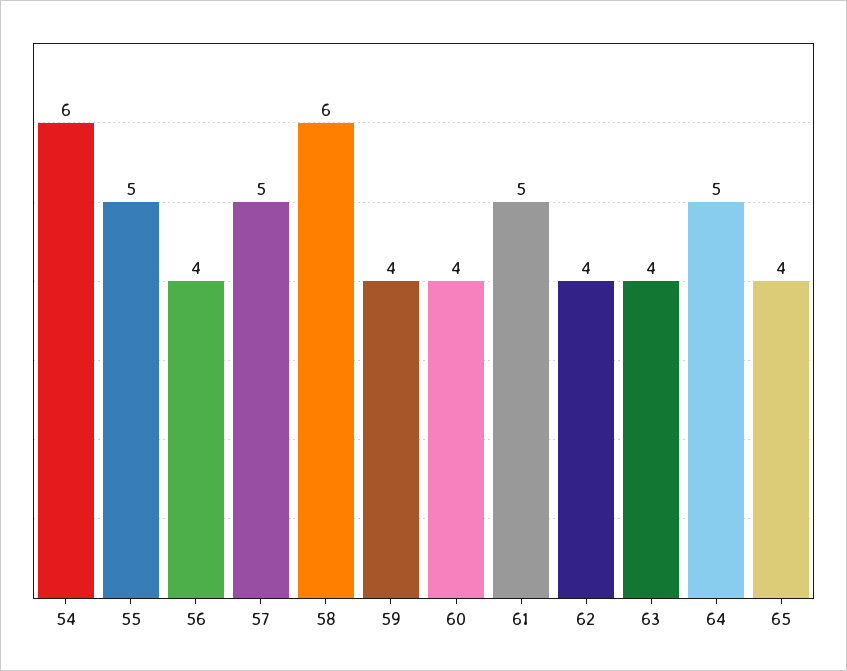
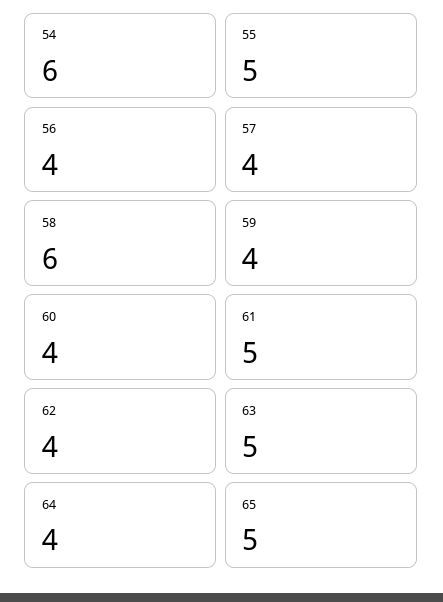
  {
    "54": 6,
    "55": 5,
    "56": 4,
-   "57": 5,
+   "57": 4,
    "58": 6,
    "59": 4,
    "60": 4,
    "61": 5,
    "62": 4,
-   "63": 4,
+   "63": 5,
-   "64": 5,
+   "64": 4,
-   "65": 4
+   "65": 5
  }

